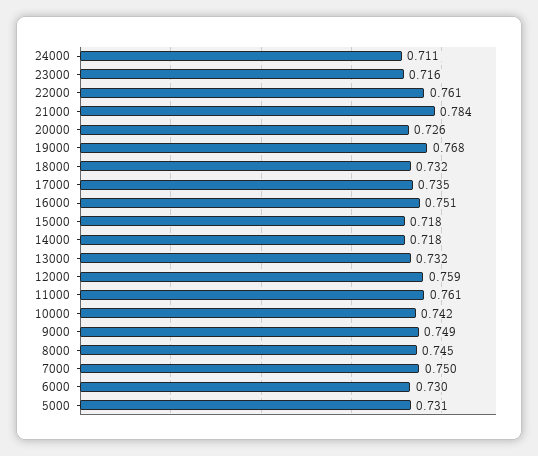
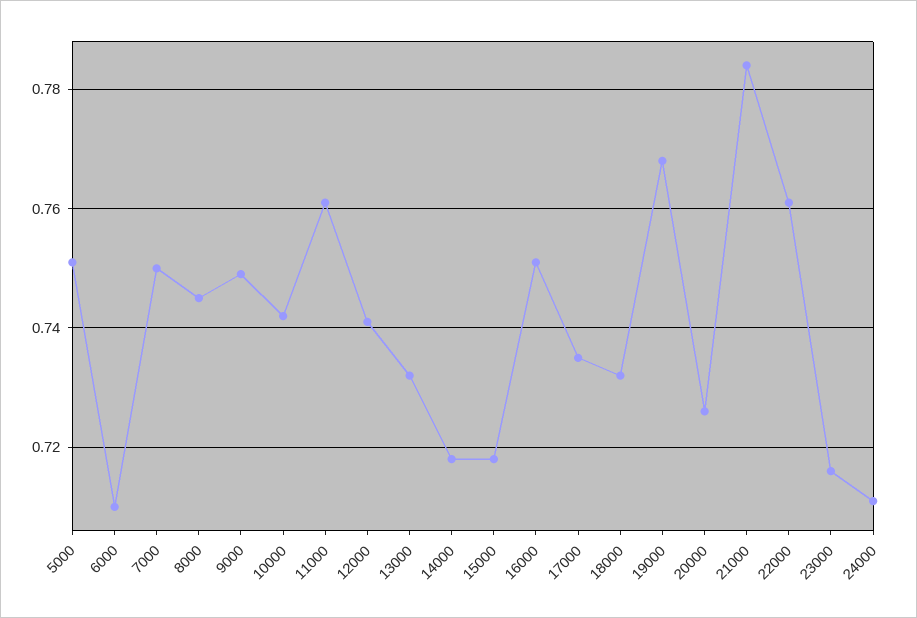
  {
    "24000": 0.711,
    "23000": 0.716,
    "22000": 0.761,
    "21000": 0.784,
    "20000": 0.726,
    "19000": 0.768,
    "18000": 0.732,
    "17000": 0.735,
    "16000": 0.751,
    "15000": 0.718,
    "14000": 0.718,
    "13000": 0.732,
-   "12000": 0.759,
+   "12000": 0.74,
    "11000": 0.761,
    "10000": 0.742,
    "9000": 0.749,
    "8000": 0.745,
    "7000": 0.75,
-   "6000": 0.73,
+   "6000": 0.71,
-   "5000": 0.731
+   "5000": 0.75
  }

